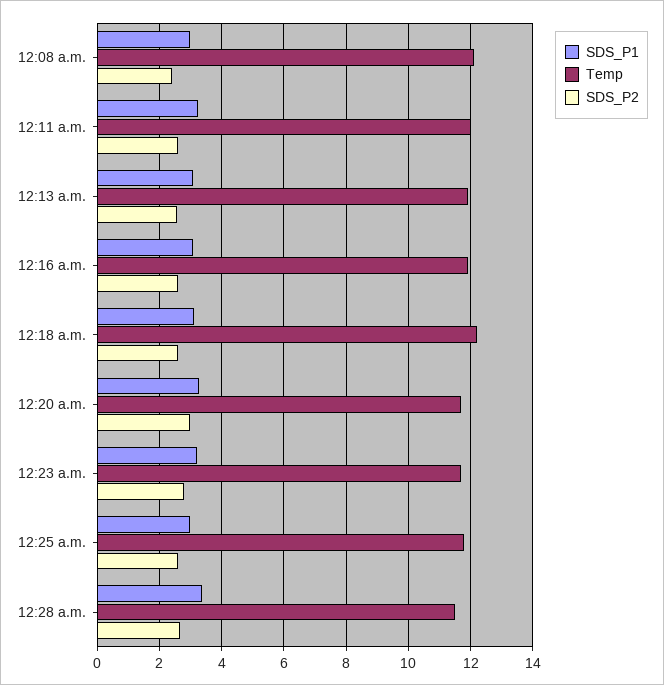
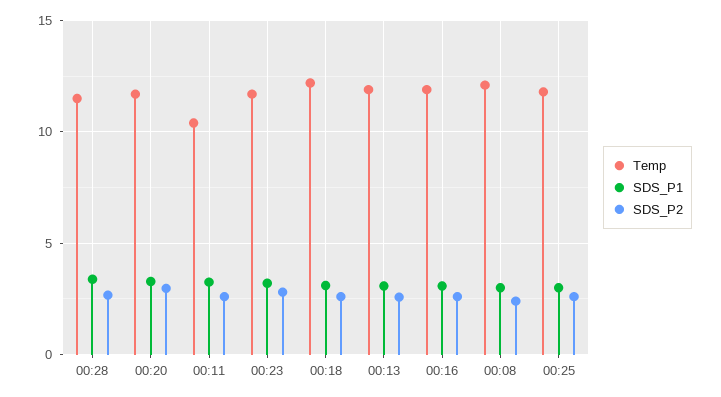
  {
    "SDS_P1": {
      "12:08 a.m.": 3,
      "12:11 a.m.": 3.2,
      "12:13 a.m.": 3,
      "12:16 a.m.": 3,
      "12:18 a.m.": 3.2,
      "12:20 a.m.": 3.2,
      "12:23 a.m.": 3.2,
      "12:25 a.m.": 3,
      "12:28 a.m.": 3.4
    },
    "Temp": {
      "12:08 a.m.": 12.2,
-     "12:11 a.m.": 12,
+     "12:11 a.m.": 10.5,
      "12:13 a.m.": 12,
      "12:16 a.m.": 12,
      "12:18 a.m.": 12.2,
      "12:20 a.m.": 11.8,
      "12:23 a.m.": 11.8,
      "12:25 a.m.": 11.8,
      "12:28 a.m.": 11.6
    },
    "SDS_P2": {
      "12:08 a.m.": 2.4,
      "12:11 a.m.": 2.6,
      "12:13 a.m.": 2.6,
      "12:16 a.m.": 2.6,
      "12:18 a.m.": 2.6,
      "12:20 a.m.": 3,
      "12:23 a.m.": 2.8,
      "12:25 a.m.": 2.6,
      "12:28 a.m.": 2.6
    }
  }

